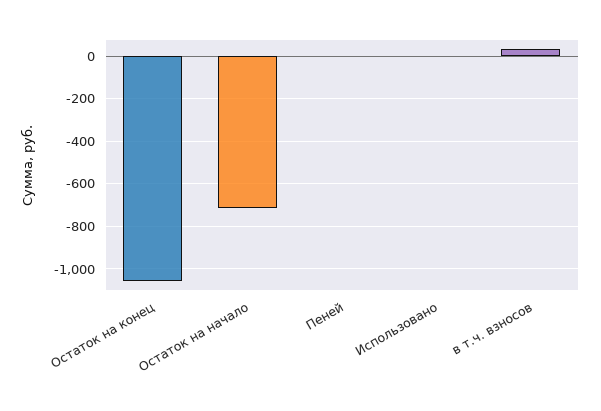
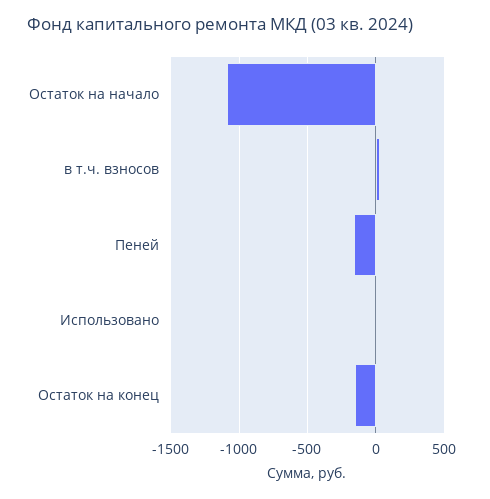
  {
-   "Остаток на конец": -1050,
+   "Остаток на конец": -150,
-   "Остаток на начало": -700,
+   "Остаток на начало": -1100,
-   "Пеней": 0,
+   "Пеней": -150,
    "Использовано": 0,
    "в т.ч. взносов": 50
  }

